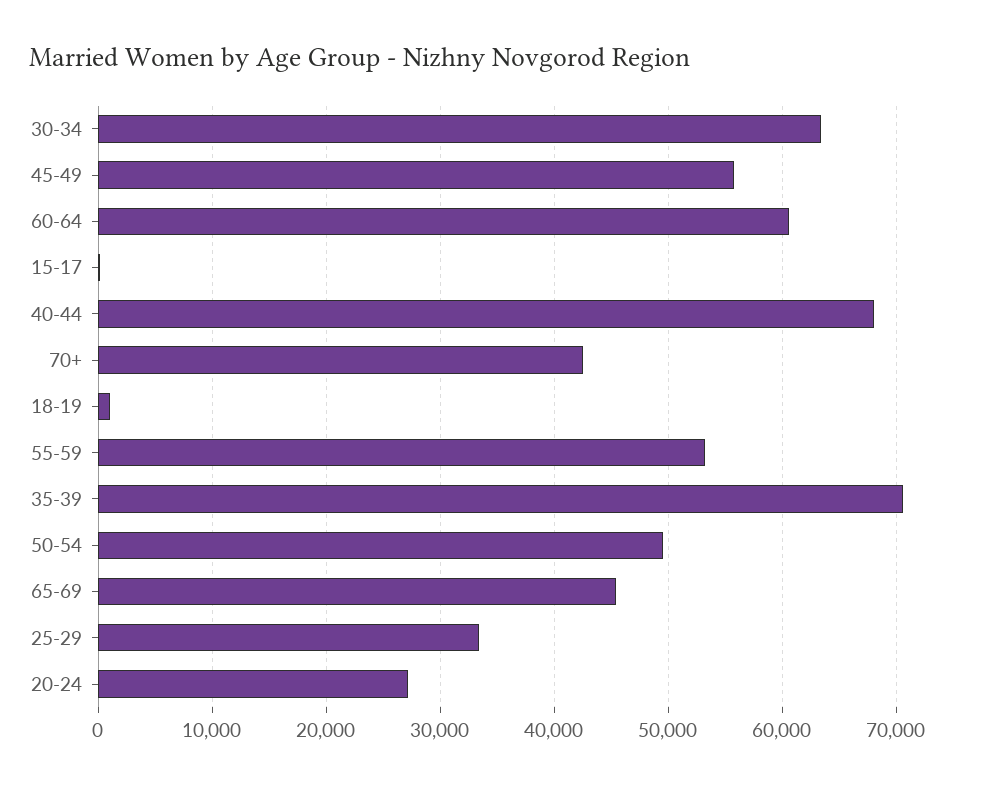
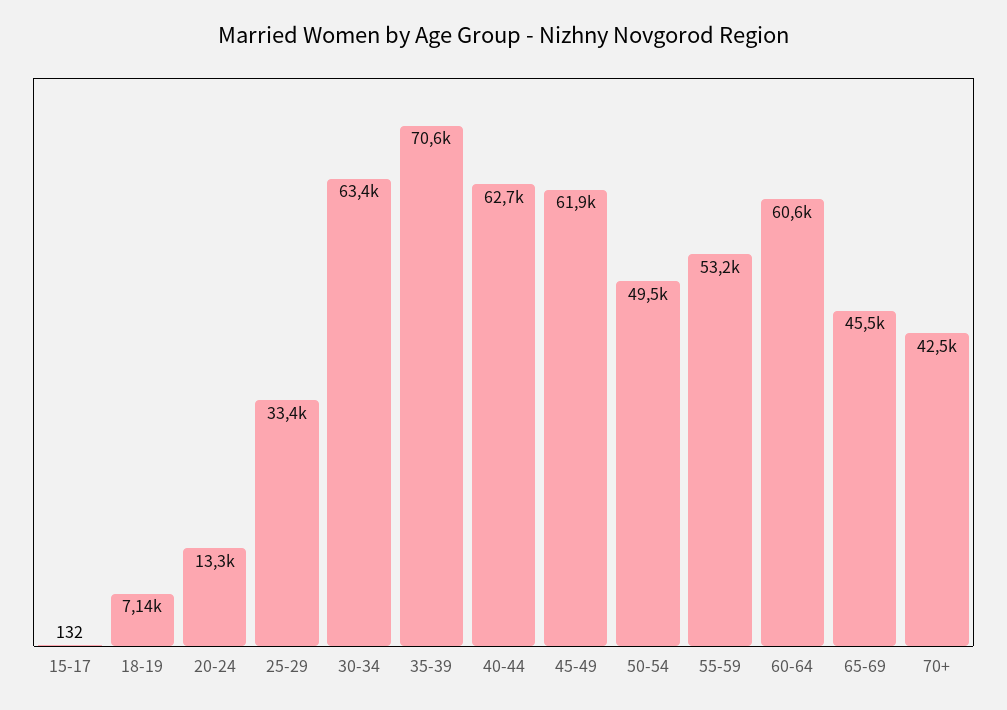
  {
    "30-34": 63400,
-   "45-49": 56000,
+   "45-49": 61900,
    "60-64": 60600,
    "15-17": 132,
-   "40-44": 68000,
+   "40-44": 62700,
    "70+": 42500,
-   "18-19": 1000,
+   "18-19": 7140,
    "55-59": 53200,
    "35-39": 70600,
    "50-54": 49500,
    "65-69": 45500,
    "25-29": 33400,
-   "20-24": 27000
+   "20-24": 13300
  }

